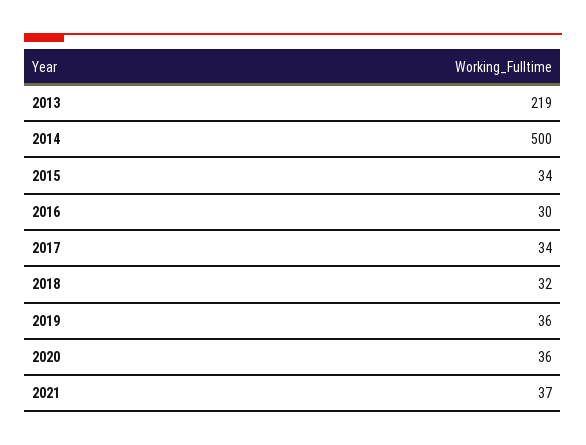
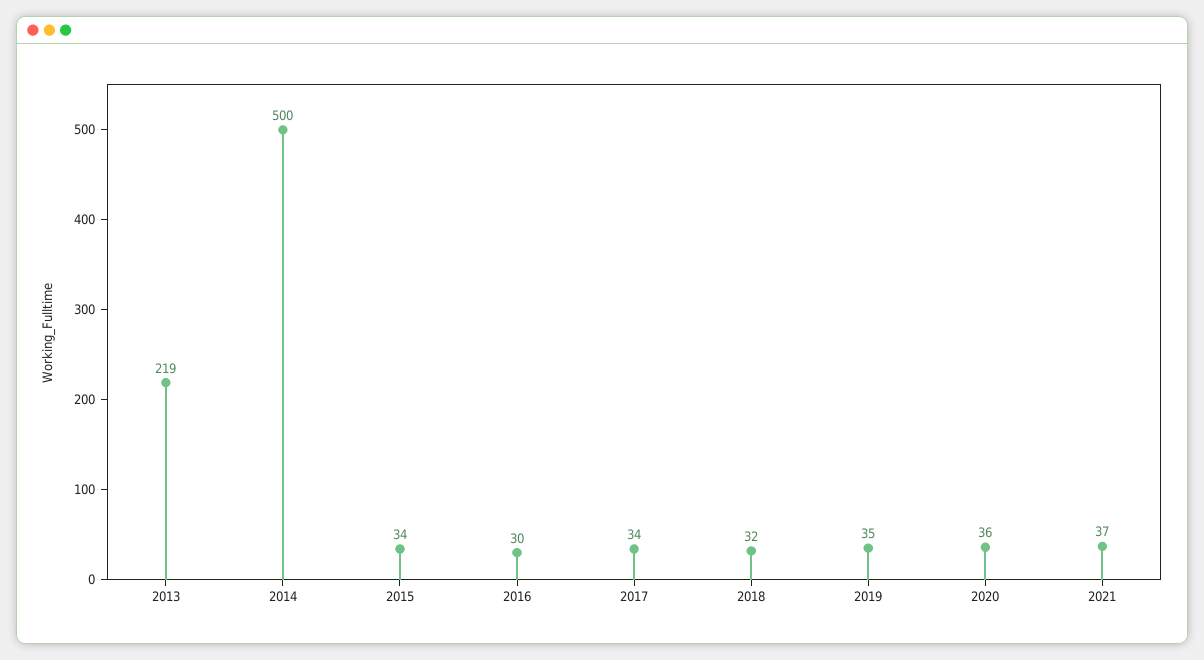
  {
    "2013": 219,
    "2014": 500,
    "2015": 34,
    "2016": 30,
    "2017": 34,
    "2018": 32,
-   "2019": 36,
+   "2019": 35,
    "2020": 36,
    "2021": 37
  }

